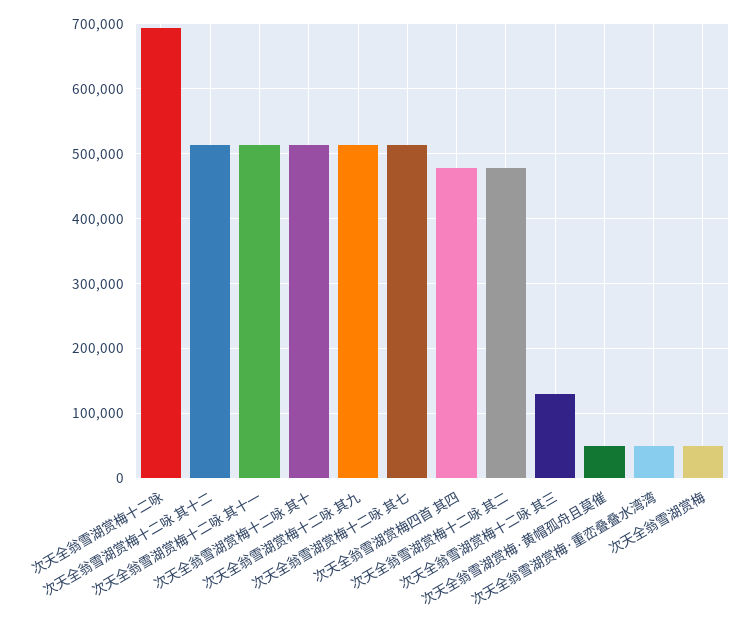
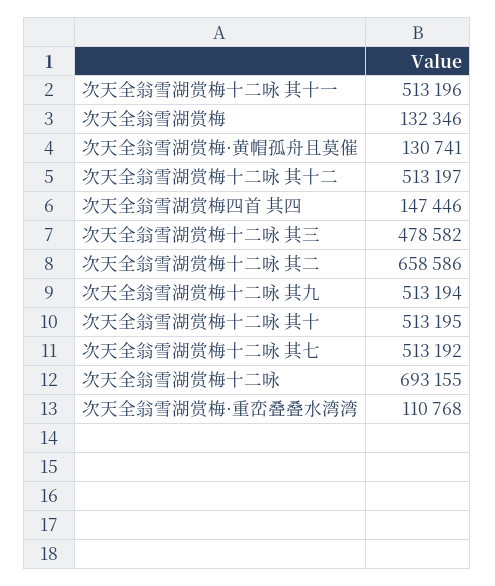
  {
    "次天全翁雪湖赏梅十二咏": 693155,
    "次天全翁雪湖赏梅十二咏 其十二": 513197,
    "次天全翁雪湖赏梅十二咏 其十一": 513196,
    "次天全翁雪湖赏梅十二咏 其十": 513195,
    "次天全翁雪湖赏梅十二咏 其九": 513194,
    "次天全翁雪湖赏梅十二咏 其七": 513192,
-   "次天全翁雪湖赏梅四首 其四": 480000,
+   "次天全翁雪湖赏梅四首 其四": 147446,
-   "次天全翁雪湖赏梅十二咏 其二": 480000,
+   "次天全翁雪湖赏梅十二咏 其二": 658586,
-   "次天全翁雪湖赏梅十二咏 其三": 130000,
+   "次天全翁雪湖赏梅十二咏 其三": 478582,
-   "次天全翁雪湖赏梅·黄帽孤舟且莫催": 50000,
+   "次天全翁雪湖赏梅·黄帽孤舟且莫催": 130741,
-   "次天全翁雪湖赏梅·重峦叠叠水湾湾": 50000,
+   "次天全翁雪湖赏梅·重峦叠叠水湾湾": 110768,
-   "次天全翁雪湖赏梅": 50000
+   "次天全翁雪湖赏梅": 132346
  }

